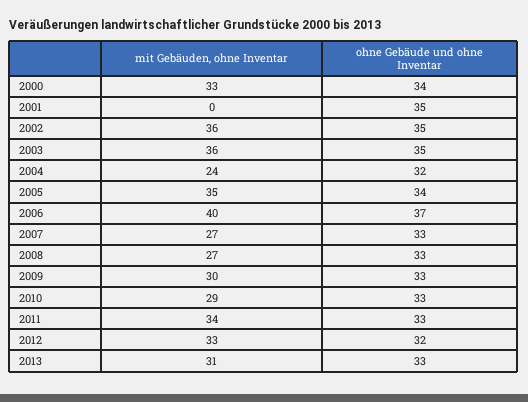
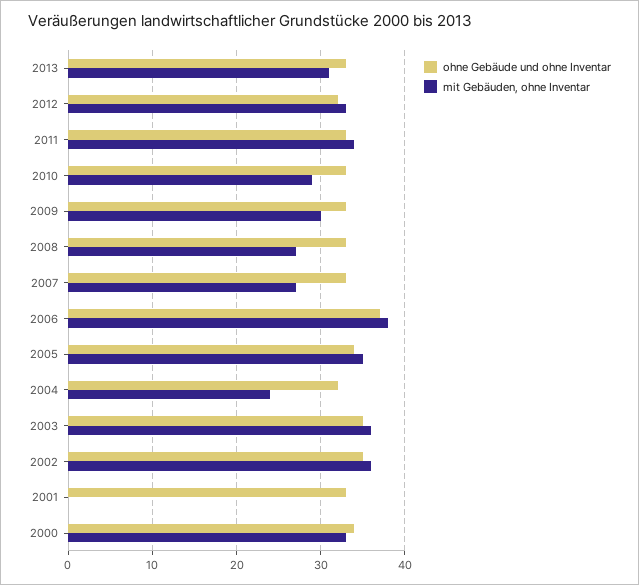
  {
    "mit Gebäuden, ohne Inventar": {
      "2000": 33,
      "2001": 0,
      "2002": 36,
      "2003": 36,
      "2004": 24,
      "2005": 35,
-     "2006": 40,
+     "2006": 38,
      "2007": 27,
      "2008": 27,
      "2009": 30,
      "2010": 29,
      "2011": 34,
      "2012": 33,
      "2013": 31
    },
    "ohne Gebäude und ohne Inventar": {
      "2000": 34,
-     "2001": 35,
+     "2001": 33,
      "2002": 35,
      "2003": 35,
      "2004": 32,
      "2005": 34,
      "2006": 37,
      "2007": 33,
      "2008": 33,
      "2009": 33,
      "2010": 33,
      "2011": 33,
      "2012": 32,
      "2013": 33
    }
  }

